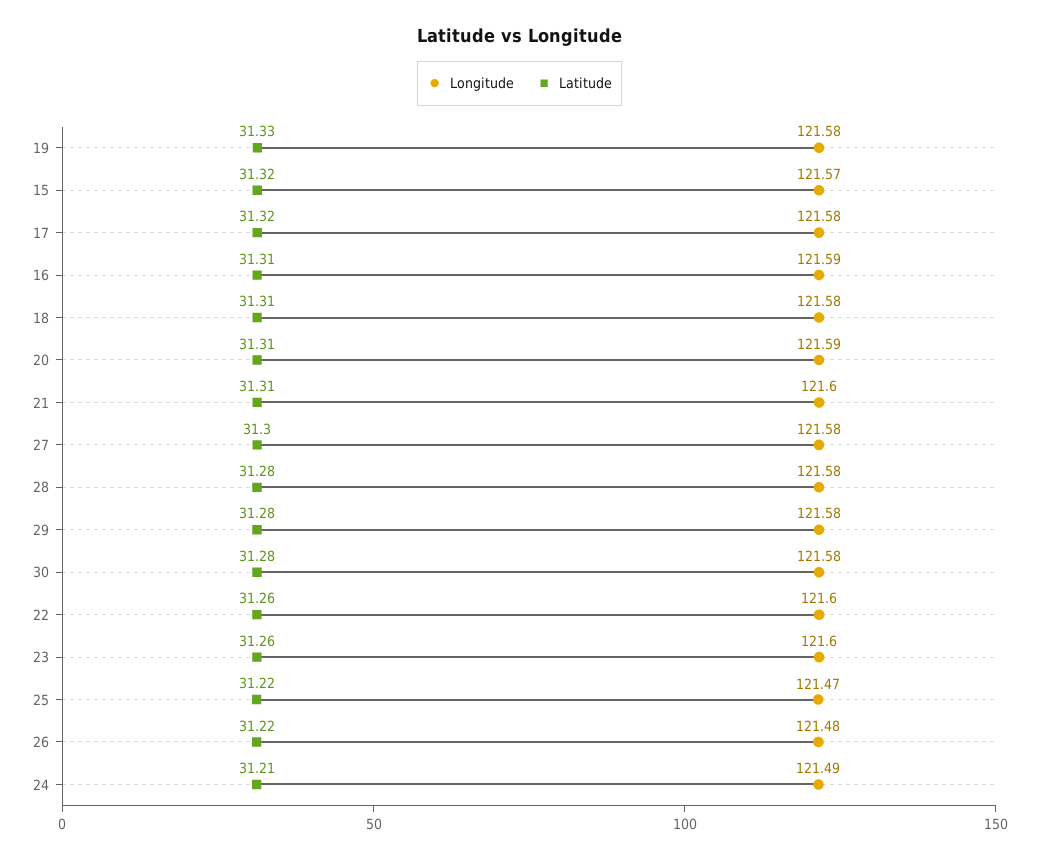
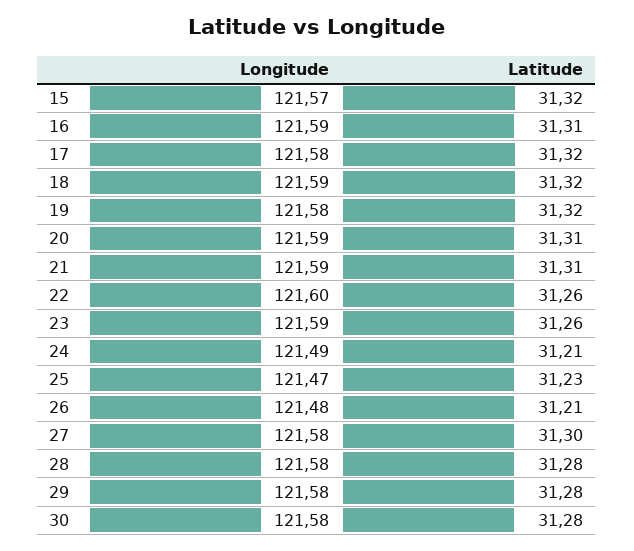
  {
    "Longitude": {
      "19": 121.58,
      "15": 121.57,
      "17": 121.58,
      "16": 121.59,
-     "18": 121.58,
+     "18": 121.59,
      "20": 121.59,
-     "21": 121.6,
+     "21": 121.59,
      "27": 121.58,
      "28": 121.58,
      "29": 121.58,
      "30": 121.58,
      "22": 121.6,
-     "23": 121.6,
+     "23": 121.59,
      "25": 121.47,
      "26": 121.48,
      "24": 121.49
    },
    "Latitude": {
-     "19": 31.33,
+     "19": 31.32,
      "15": 31.32,
      "17": 31.32,
      "16": 31.31,
-     "18": 31.31,
+     "18": 31.32,
      "20": 31.31,
      "21": 31.31,
      "27": 31.3,
      "28": 31.28,
      "29": 31.28,
      "30": 31.28,
      "22": 31.26,
      "23": 31.26,
-     "25": 31.22,
+     "25": 31.23,
-     "26": 31.22,
+     "26": 31.21,
      "24": 31.21
    }
  }

